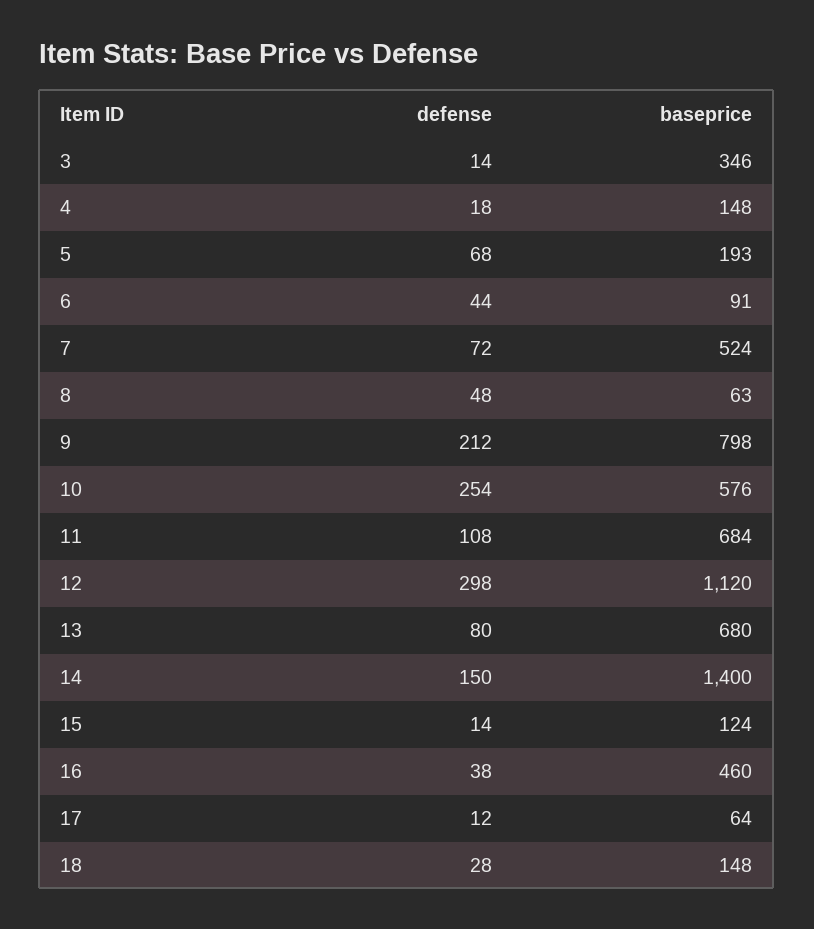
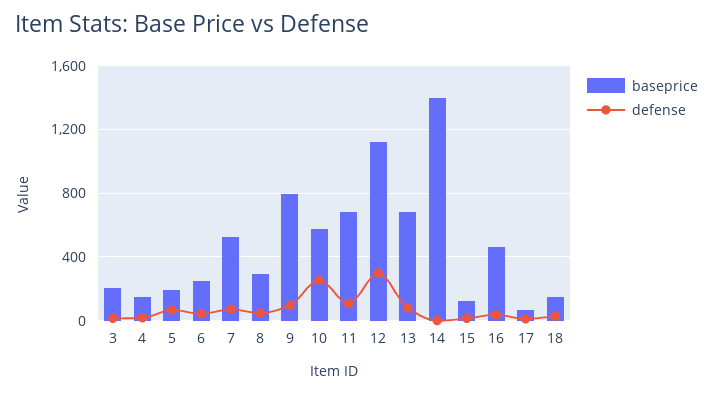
  {
    "defense": {
      "3": 14,
      "4": 18,
      "5": 68,
      "6": 44,
      "7": 72,
      "8": 48,
-     "9": 212,
+     "9": 100,
      "10": 254,
      "11": 108,
      "12": 298,
      "13": 80,
-     "14": 150,
+     "14": 0,
      "15": 14,
      "16": 38,
      "17": 12,
      "18": 28
    },
    "baseprice": {
-     "3": 346,
+     "3": 200,
      "4": 148,
      "5": 193,
-     "6": 91,
+     "6": 250,
      "7": 524,
-     "8": 63,
+     "8": 300,
      "9": 798,
      "10": 576,
      "11": 684,
      "12": 1120,
      "13": 680,
      "14": 1400,
      "15": 124,
      "16": 460,
      "17": 64,
      "18": 148
    }
  }

